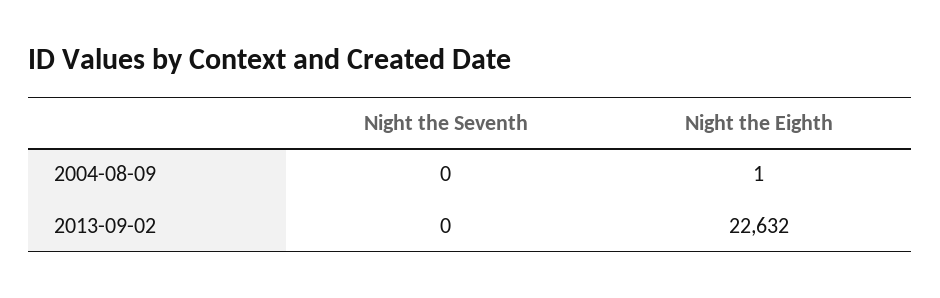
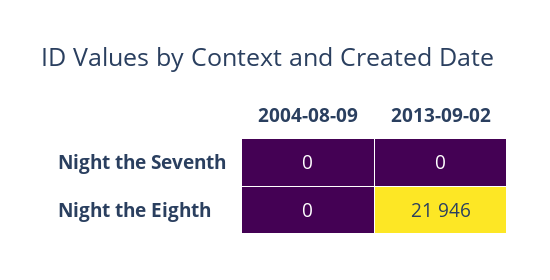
  {
    "Night the Seventh": {
      "2004-08-09": 0,
      "2013-09-02": 0
    },
    "Night the Eighth": {
-     "2004-08-09": 1,
+     "2004-08-09": 0,
-     "2013-09-02": 22632
+     "2013-09-02": 21946
    }
  }

